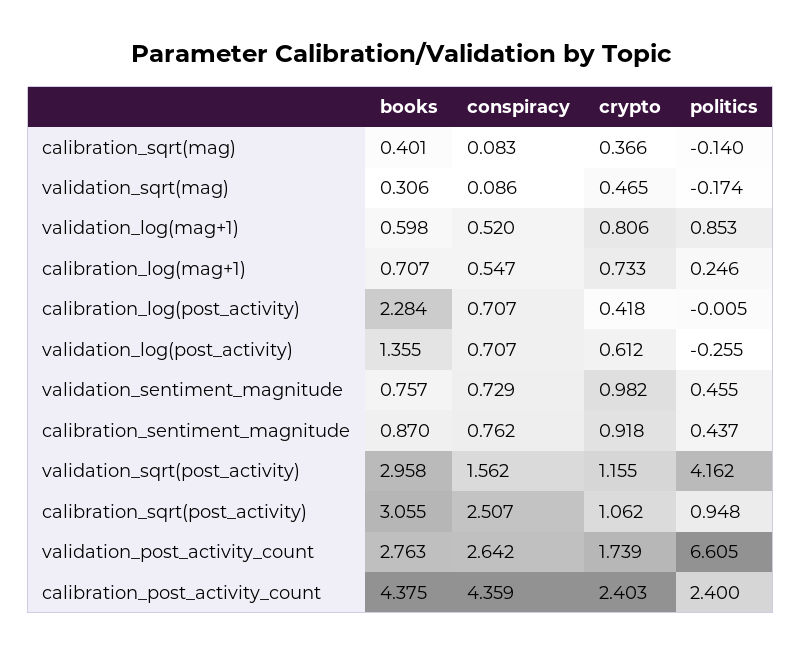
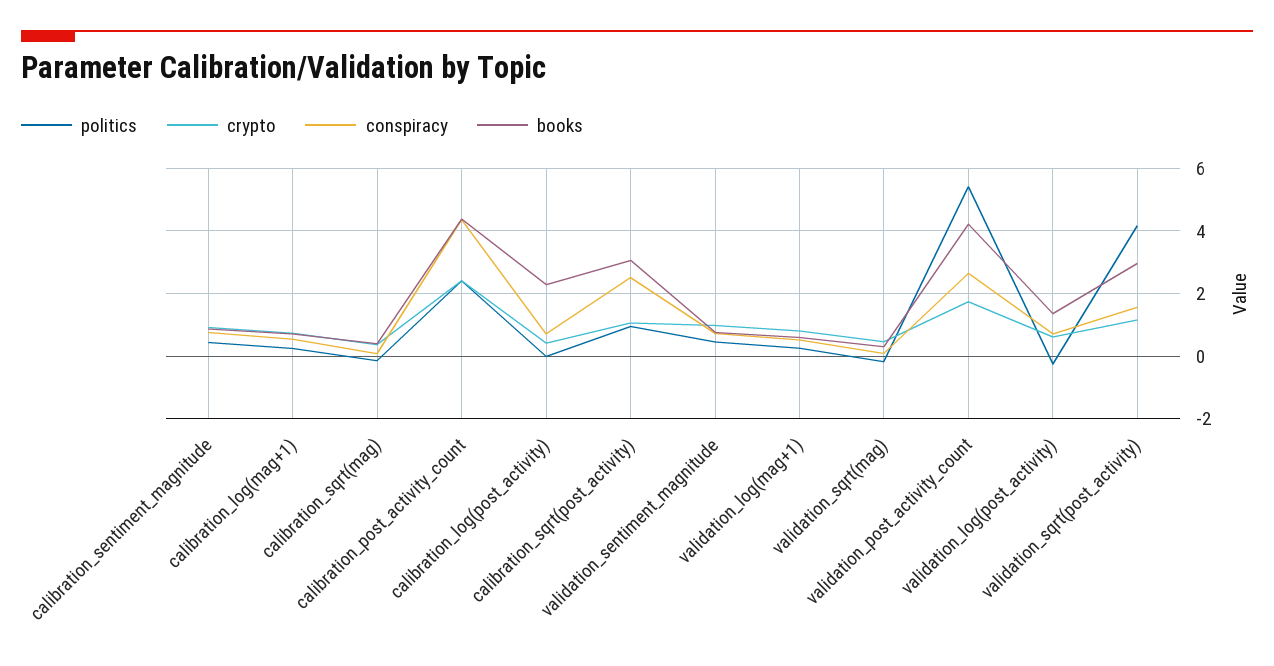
  {
    "books": {
      "calibration_sqrt(mag)": 0.401,
      "validation_sqrt(mag)": 0.306,
      "validation_log(mag+1)": 0.598,
      "calibration_log(mag+1)": 0.707,
      "calibration_log(post_activity)": 2.284,
      "validation_log(post_activity)": 1.355,
      "validation_sentiment_magnitude": 0.757,
      "calibration_sentiment_magnitude": 0.87,
      "validation_sqrt(post_activity)": 2.958,
      "calibration_sqrt(post_activity)": 3.055,
-     "validation_post_activity_count": 2.763,
+     "validation_post_activity_count": 4.2,
      "calibration_post_activity_count": 4.375
    },
    "conspiracy": {
      "calibration_sqrt(mag)": 0.083,
      "validation_sqrt(mag)": 0.086,
      "validation_log(mag+1)": 0.52,
      "calibration_log(mag+1)": 0.547,
      "calibration_log(post_activity)": 0.707,
      "validation_log(post_activity)": 0.707,
      "validation_sentiment_magnitude": 0.729,
      "calibration_sentiment_magnitude": 0.762,
      "validation_sqrt(post_activity)": 1.562,
      "calibration_sqrt(post_activity)": 2.507,
      "validation_post_activity_count": 2.642,
      "calibration_post_activity_count": 4.359
    },
    "crypto": {
      "calibration_sqrt(mag)": 0.366,
      "validation_sqrt(mag)": 0.465,
      "validation_log(mag+1)": 0.806,
      "calibration_log(mag+1)": 0.733,
      "calibration_log(post_activity)": 0.418,
      "validation_log(post_activity)": 0.612,
      "validation_sentiment_magnitude": 0.982,
      "calibration_sentiment_magnitude": 0.918,
      "validation_sqrt(post_activity)": 1.155,
      "calibration_sqrt(post_activity)": 1.062,
      "validation_post_activity_count": 1.739,
      "calibration_post_activity_count": 2.403
    },
    "politics": {
      "calibration_sqrt(mag)": -0.14,
      "validation_sqrt(mag)": -0.174,
-     "validation_log(mag+1)": 0.853,
+     "validation_log(mag+1)": 0.2,
      "calibration_log(mag+1)": 0.246,
      "calibration_log(post_activity)": -0.005,
      "validation_log(post_activity)": -0.255,
      "validation_sentiment_magnitude": 0.455,
      "calibration_sentiment_magnitude": 0.437,
      "validation_sqrt(post_activity)": 4.162,
      "calibration_sqrt(post_activity)": 0.948,
-     "validation_post_activity_count": 6.605,
+     "validation_post_activity_count": 5.4,
      "calibration_post_activity_count": 2.4
    }
  }

